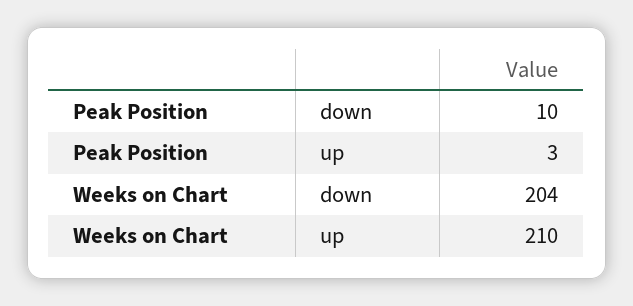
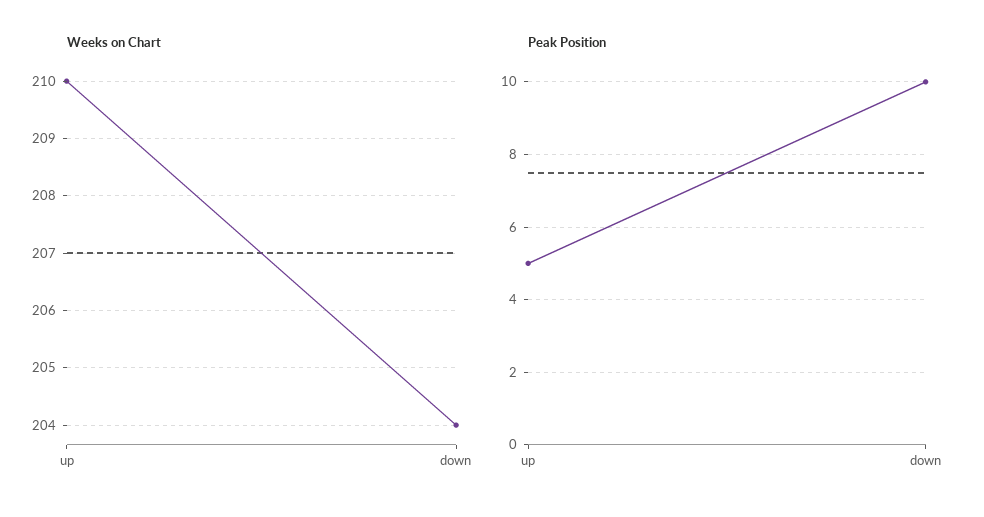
  {
    "Peak Position": {
      "down": 10,
-     "up": 3
+     "up": 5
    },
    "Weeks on Chart": {
      "down": 204,
      "up": 210
    }
  }

